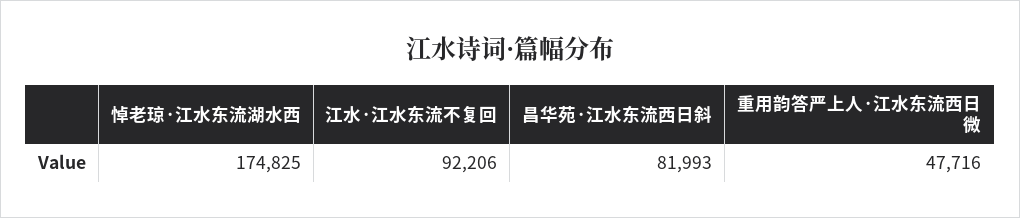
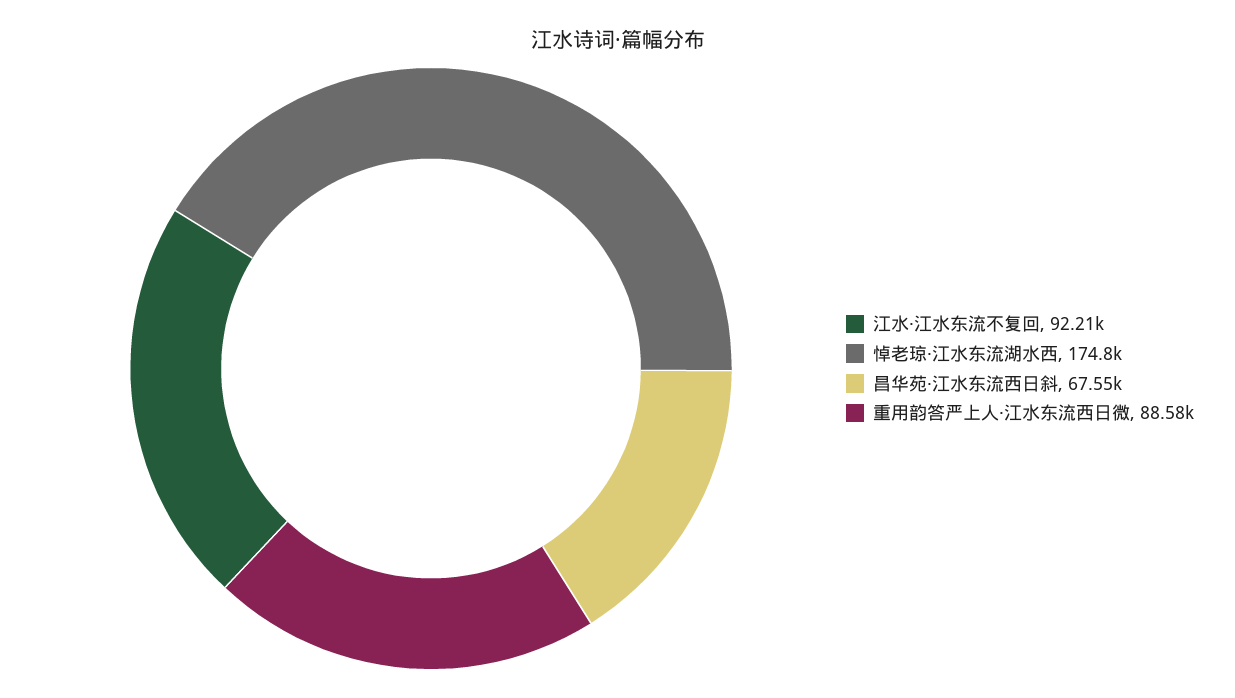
  {
    "悼老琼·江水东流湖水西": 174825,
    "江水·江水东流不复回": 92206,
-   "昌华苑·江水东流西日斜": 81993,
+   "昌华苑·江水东流西日斜": 67550,
-   "重用韵答严上人·江水东流西日微": 47716
+   "重用韵答严上人·江水东流西日微": 88580
  }

